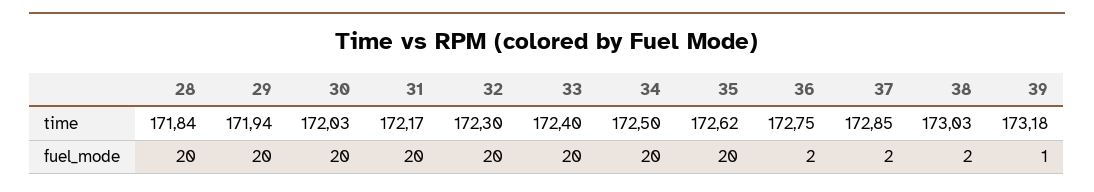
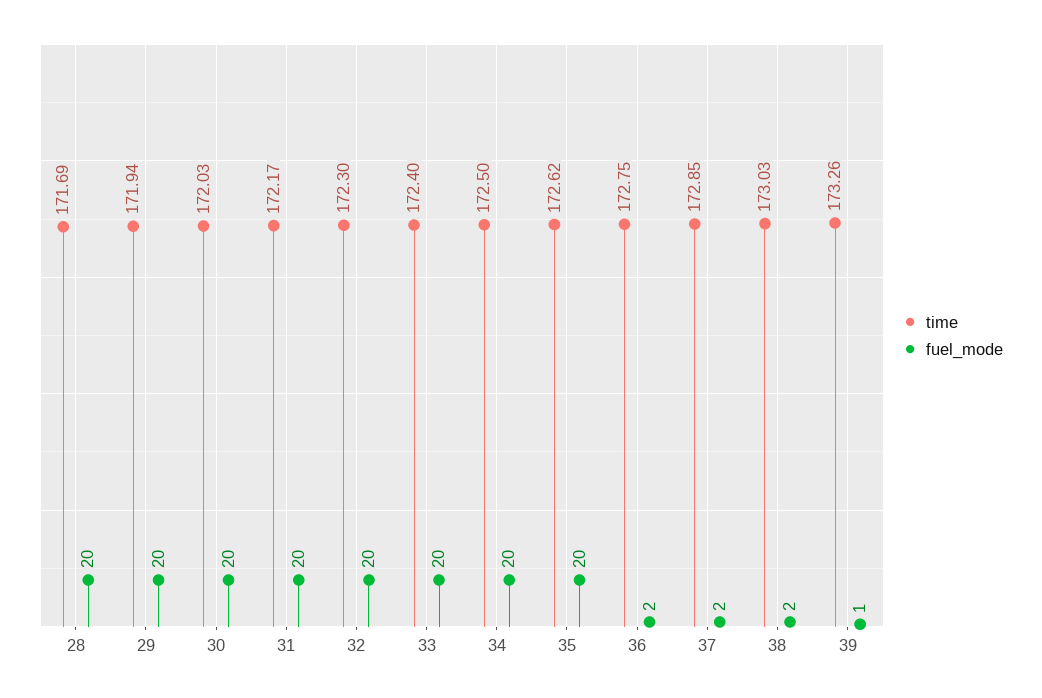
  {
    "time": {
-     "28": 171.84,
+     "28": 171.69,
      "29": 171.94,
      "30": 172.03,
      "31": 172.17,
      "32": 172.3,
      "33": 172.4,
      "34": 172.5,
      "35": 172.62,
      "36": 172.75,
      "37": 172.85,
      "38": 173.03,
-     "39": 173.18
+     "39": 173.26
    },
    "fuel_mode": {
      "28": 20,
      "29": 20,
      "30": 20,
      "31": 20,
      "32": 20,
      "33": 20,
      "34": 20,
      "35": 20,
      "36": 2,
      "37": 2,
      "38": 2,
      "39": 1
    }
  }

